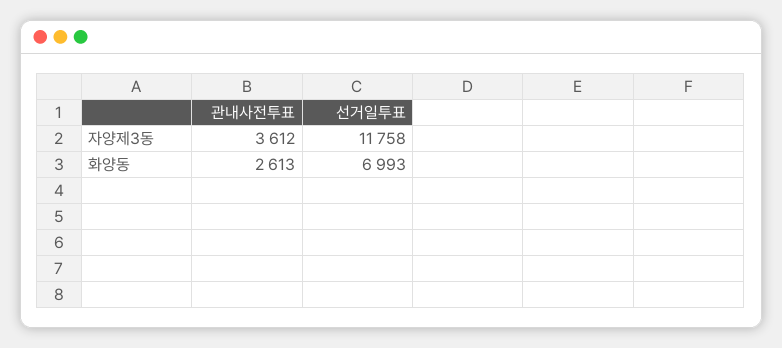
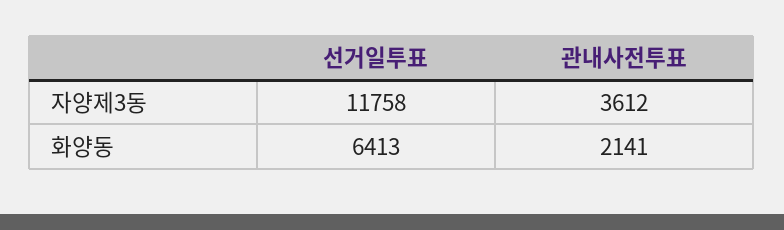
  {
    "관내사전투표": {
      "자양제3동": 3612,
-     "화양동": 2613
+     "화양동": 2141
    },
    "선거일투표": {
      "자양제3동": 11758,
-     "화양동": 6993
+     "화양동": 6413
    }
  }

